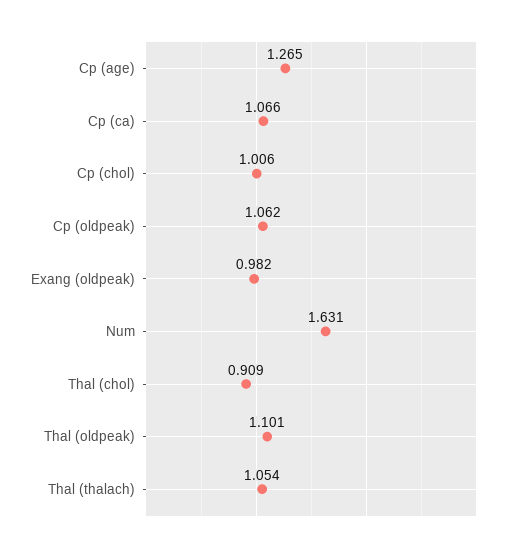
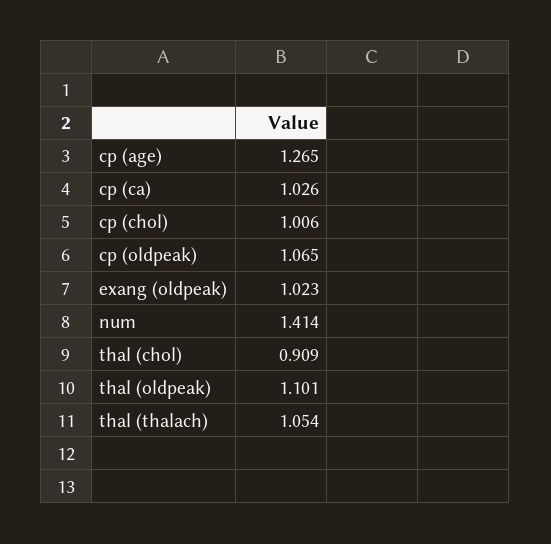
  {
    "Cp (age)": 1.265,
-   "Cp (ca)": 1.066,
+   "Cp (ca)": 1.026,
    "Cp (chol)": 1.006,
-   "Cp (oldpeak)": 1.062,
+   "Cp (oldpeak)": 1.065,
-   "Exang (oldpeak)": 0.982,
+   "Exang (oldpeak)": 1.023,
-   "Num": 1.631,
+   "Num": 1.414,
    "Thal (chol)": 0.909,
    "Thal (oldpeak)": 1.101,
    "Thal (thalach)": 1.054
  }

